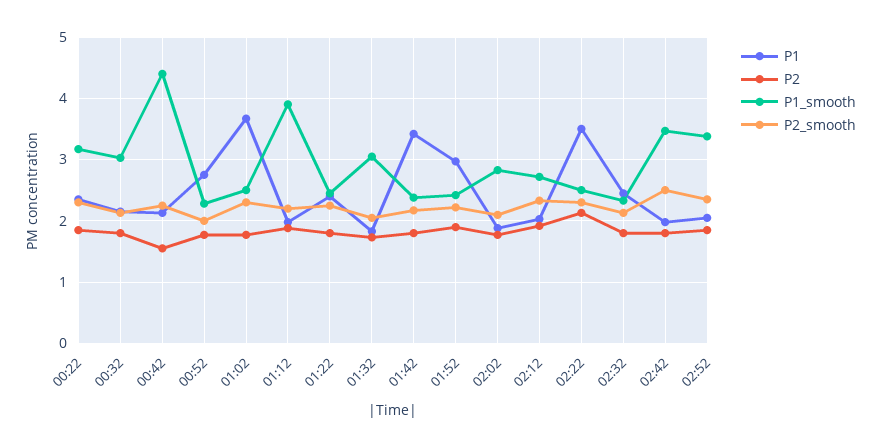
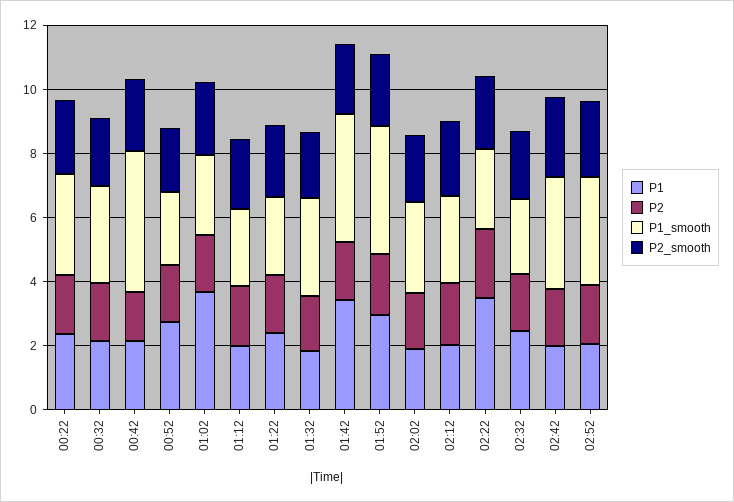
  {
    "P1": {
      "00:22": 2.4,
      "00:32": 2.2,
      "00:42": 2.1,
      "00:52": 2.8,
      "01:02": 3.7,
      "01:12": 2,
      "01:22": 2.4,
      "01:32": 1.8,
      "01:42": 3.4,
      "01:52": 3,
      "02:02": 1.9,
      "02:12": 2,
      "02:22": 3.5,
      "02:32": 2.5,
      "02:42": 2,
      "02:52": 2.1
    },
    "P2": {
      "00:22": 1.9,
      "00:32": 1.8,
      "00:42": 1.6,
      "00:52": 1.8,
      "01:02": 1.8,
      "01:12": 1.9,
      "01:22": 1.8,
      "01:32": 1.7,
      "01:42": 1.8,
      "01:52": 1.9,
      "02:02": 1.8,
      "02:12": 1.9,
      "02:22": 2.1,
      "02:32": 1.8,
      "02:42": 1.8,
      "02:52": 1.9
    },
    "P1_smooth": {
      "00:22": 3.2,
      "00:32": 3,
      "00:42": 4.4,
      "00:52": 2.3,
      "01:02": 2.5,
-     "01:12": 3.9,
+     "01:12": 2.5,
      "01:22": 2.5,
      "01:32": 3.1,
-     "01:42": 2.4,
+     "01:42": 4,
-     "01:52": 2.4,
+     "01:52": 4,
      "02:02": 2.8,
      "02:12": 2.7,
      "02:22": 2.5,
      "02:32": 2.3,
      "02:42": 3.5,
      "02:52": 3.4
    },
    "P2_smooth": {
      "00:22": 2.3,
      "00:32": 2.1,
      "00:42": 2.3,
      "00:52": 2,
      "01:02": 2.3,
      "01:12": 2.2,
      "01:22": 2.3,
      "01:32": 2.1,
      "01:42": 2.2,
      "01:52": 2.2,
      "02:02": 2.1,
      "02:12": 2.3,
      "02:22": 2.3,
      "02:32": 2.1,
      "02:42": 2.5,
      "02:52": 2.4
    }
  }

